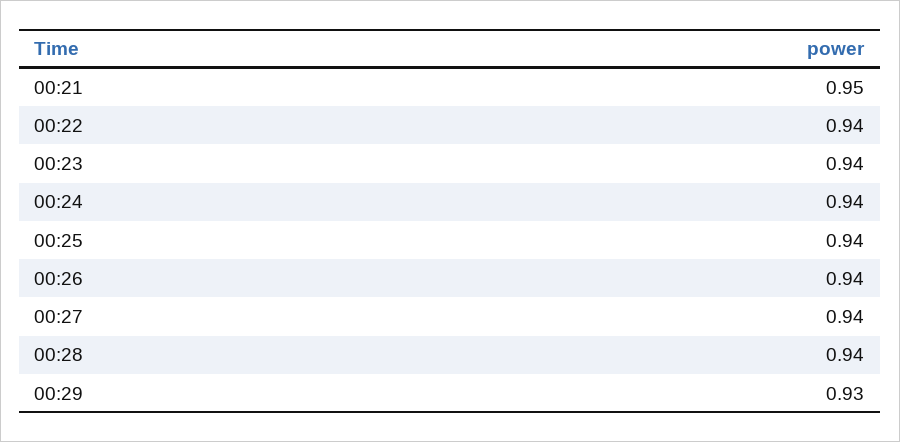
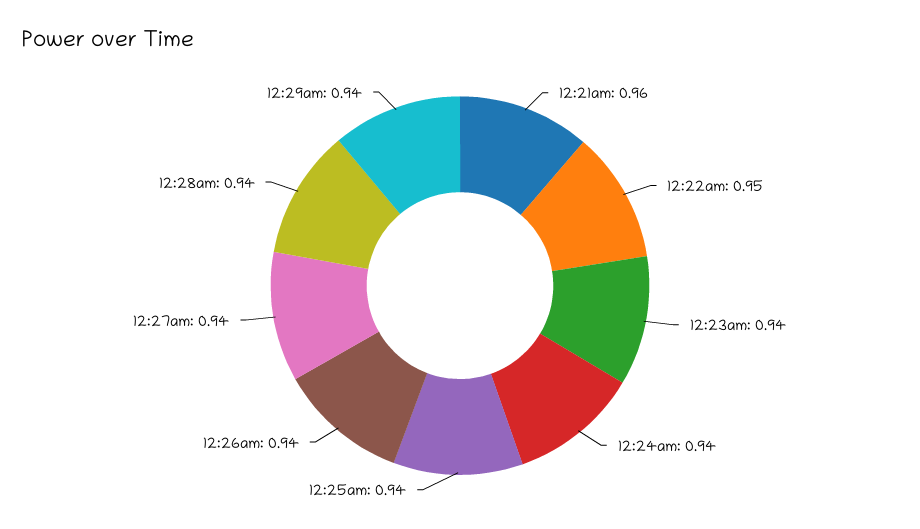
  {
-   "00:21": 0.95,
+   "00:21": 0.96,
-   "00:22": 0.94,
+   "00:22": 0.95,
    "00:23": 0.94,
    "00:24": 0.94,
    "00:25": 0.94,
    "00:26": 0.94,
    "00:27": 0.94,
    "00:28": 0.94,
-   "00:29": 0.93
+   "00:29": 0.94
  }

